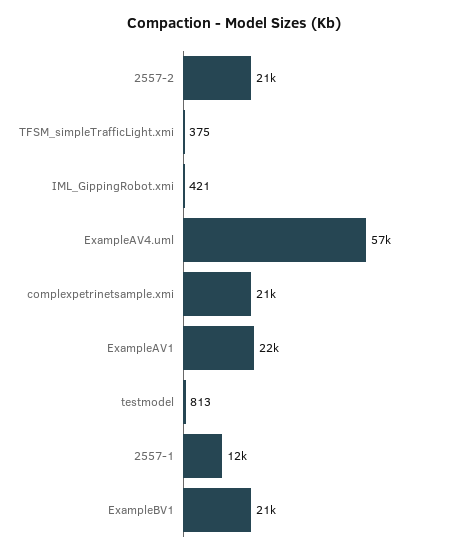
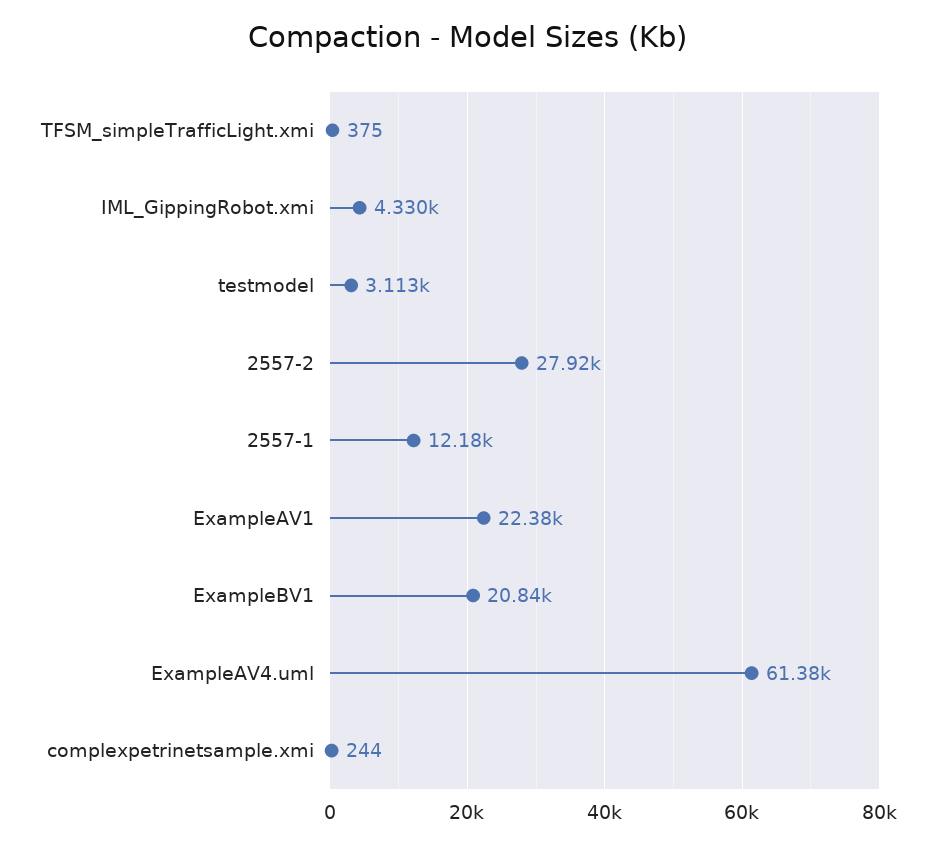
  {
-   "2557-2": 21000,
+   "2557-2": 27920,
    "TFSM_simpleTrafficLight.xmi": 375,
-   "IML_GippingRobot.xmi": 421,
+   "IML_GippingRobot.xmi": 4330,
-   "ExampleAV4.uml": 57000,
+   "ExampleAV4.uml": 61380,
-   "complexpetrinetsample.xmi": 21000,
+   "complexpetrinetsample.xmi": 244,
    "ExampleAV1": 22380,
-   "testmodel": 813,
+   "testmodel": 3113,
    "2557-1": 12180,
    "ExampleBV1": 20840
  }

